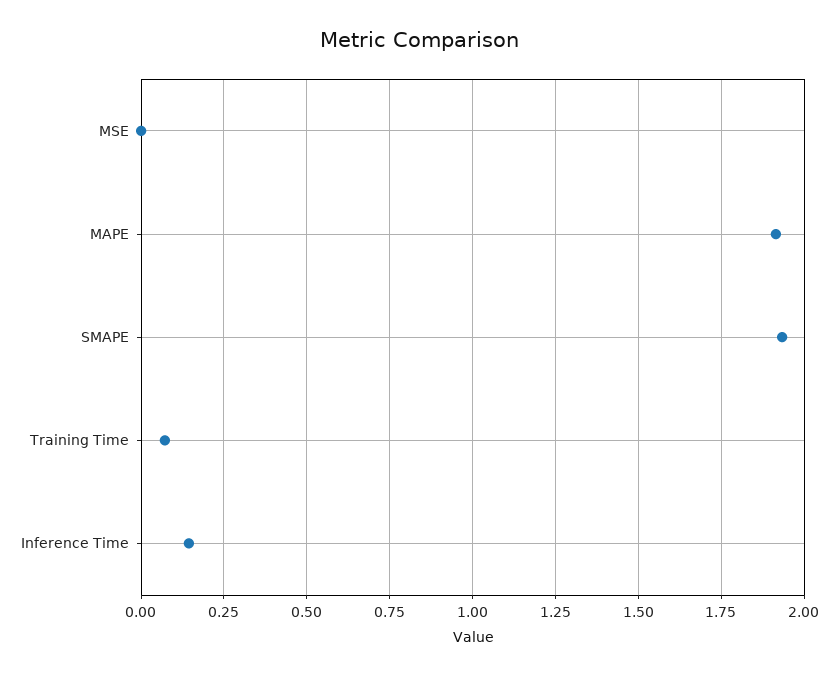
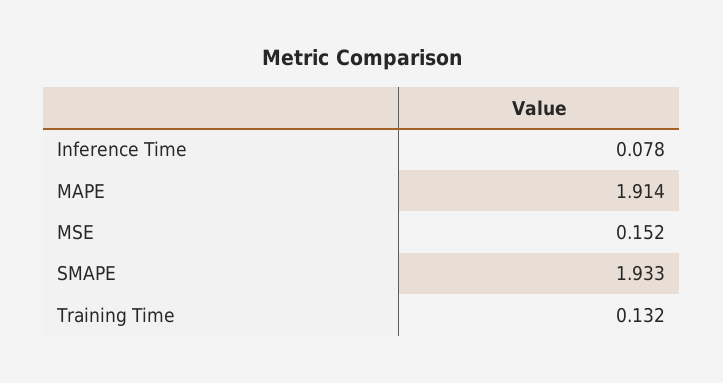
  {
-   "MSE": 0,
+   "MSE": 0.152,
    "MAPE": 1.914,
    "SMAPE": 1.933,
-   "Training Time": 0.075,
+   "Training Time": 0.132,
-   "Inference Time": 0.15
+   "Inference Time": 0.078
  }

